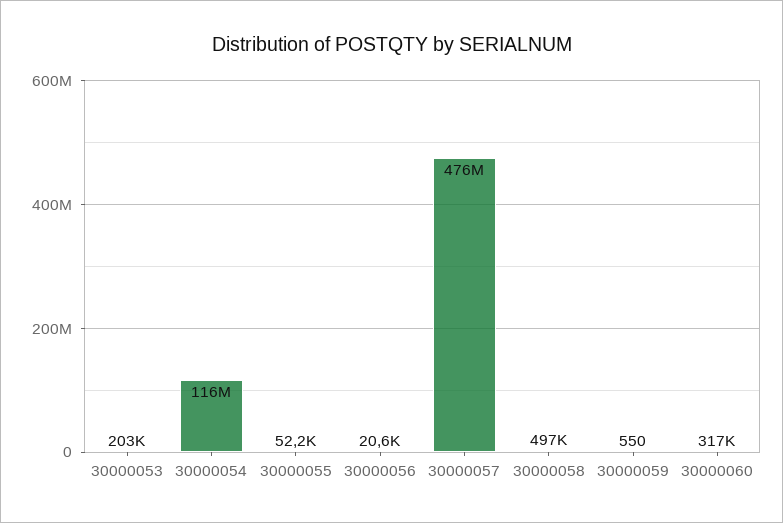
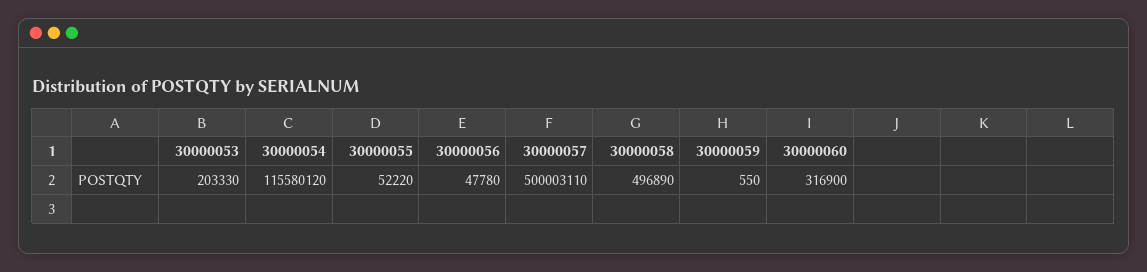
  {
    "30000053": 203330,
    "30000054": 115580120,
    "30000055": 52220,
-   "30000056": 20600,
+   "30000056": 47780,
-   "30000057": 476000000,
+   "30000057": 500003110,
    "30000058": 496890,
    "30000059": 550,
    "30000060": 316900
  }

